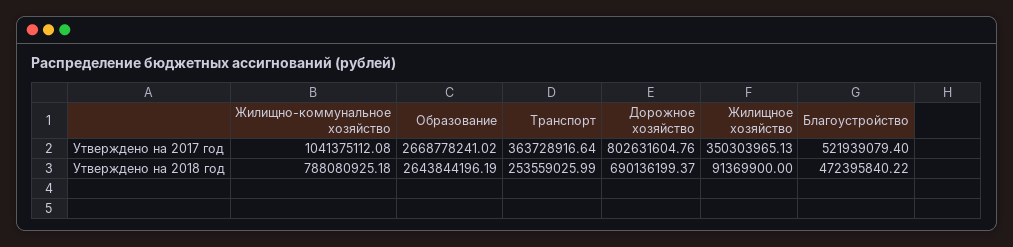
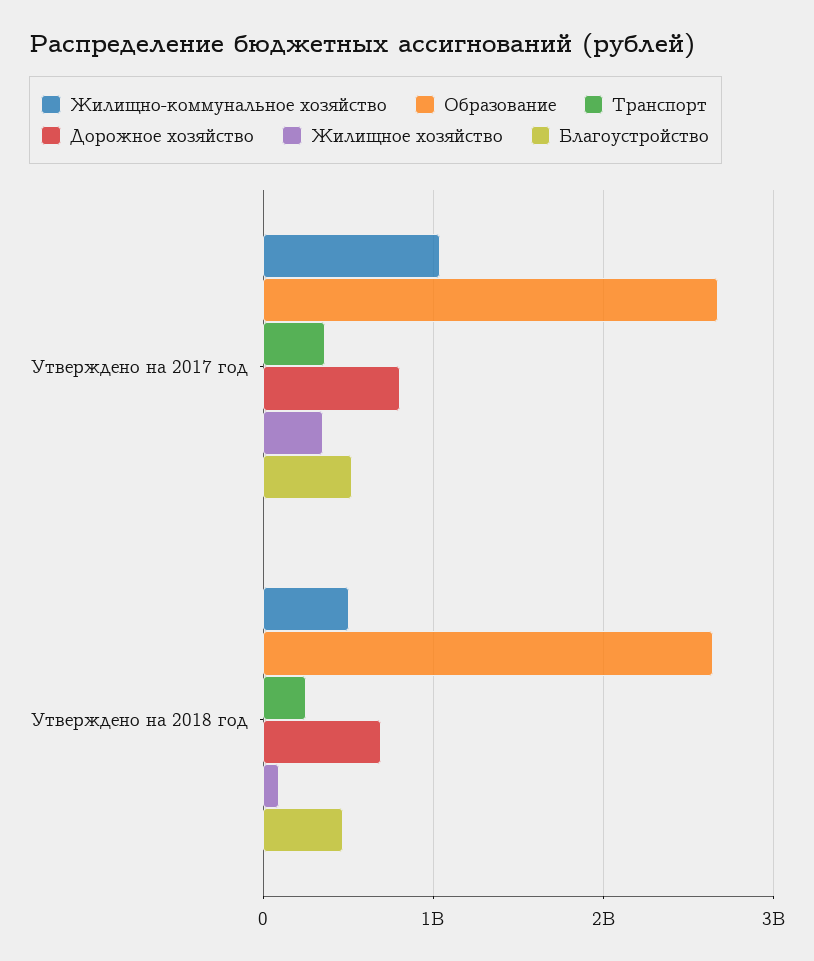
  {
    "Жилищно-коммунальное хозяйство": {
      "Утверждено на 2017 год": 1041375112.08,
-     "Утверждено на 2018 год": 788080925.18
+     "Утверждено на 2018 год": 500000000
    },
    "Образование": {
      "Утверждено на 2017 год": 2668778241.02,
      "Утверждено на 2018 год": 2643844196.19
    },
    "Транспорт": {
      "Утверждено на 2017 год": 363728916.64,
      "Утверждено на 2018 год": 253559025.99
    },
    "Дорожное хозяйство": {
      "Утверждено на 2017 год": 802631604.76,
      "Утверждено на 2018 год": 690136199.37
    },
    "Жилищное хозяйство": {
      "Утверждено на 2017 год": 350303965.13,
      "Утверждено на 2018 год": 91369900
    },
    "Благоустройство": {
      "Утверждено на 2017 год": 521939079.4,
      "Утверждено на 2018 год": 472395840.22
    }
  }

